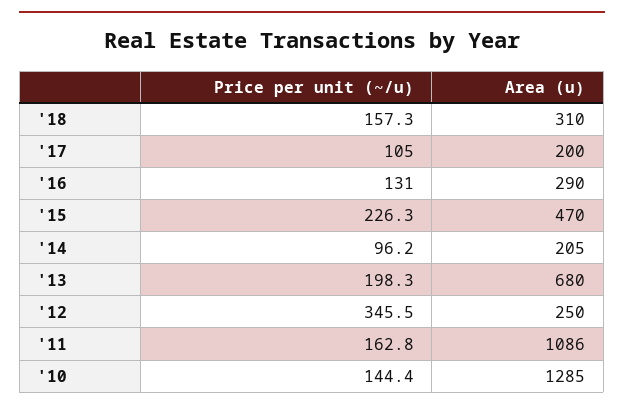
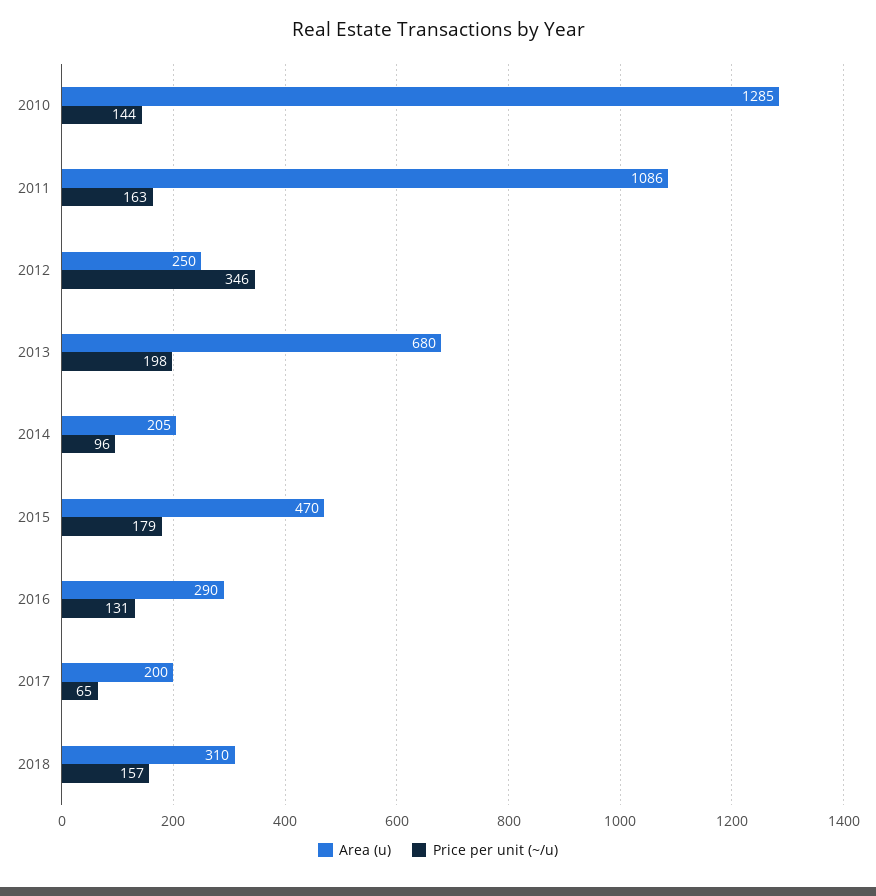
  {
    "Price per unit (~/u)": {
      "'18": 157.3,
-     "'17": 105,
+     "'17": 65,
      "'16": 131,
-     "'15": 226.3,
+     "'15": 179,
      "'14": 96.2,
      "'13": 198.3,
      "'12": 345.5,
      "'11": 162.8,
      "'10": 144.4
    },
    "Area (u)": {
      "'18": 310,
      "'17": 200,
      "'16": 290,
      "'15": 470,
      "'14": 205,
      "'13": 680,
      "'12": 250,
      "'11": 1086,
      "'10": 1285
    }
  }

